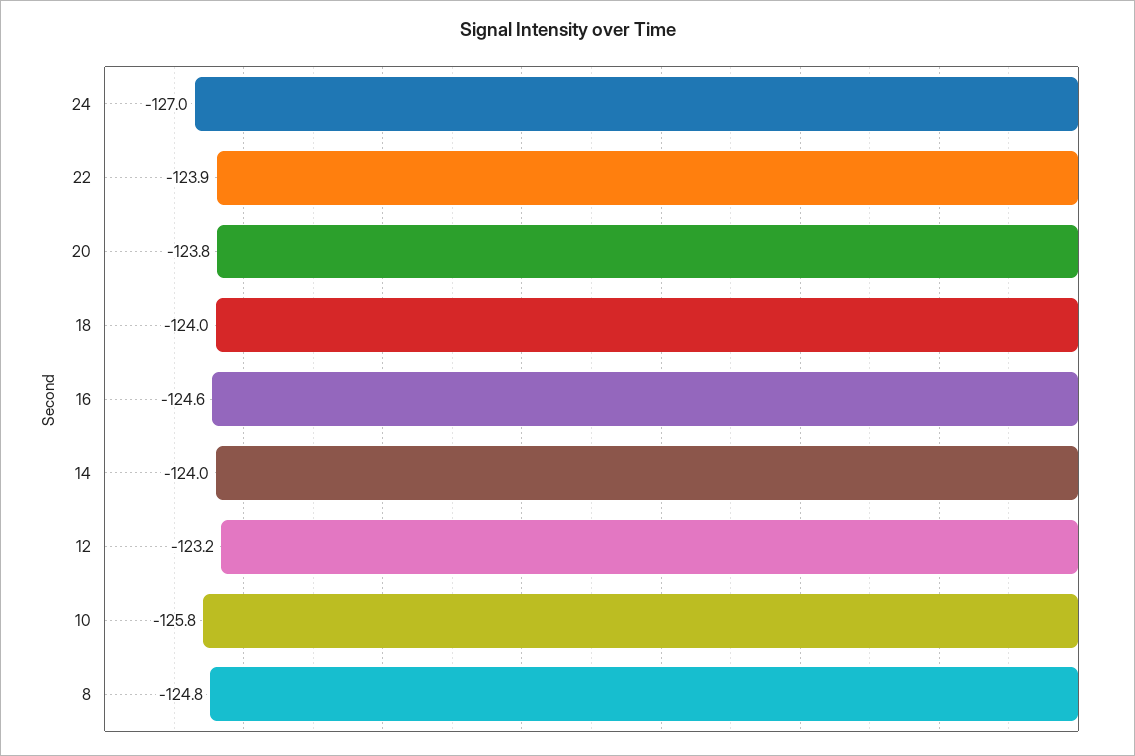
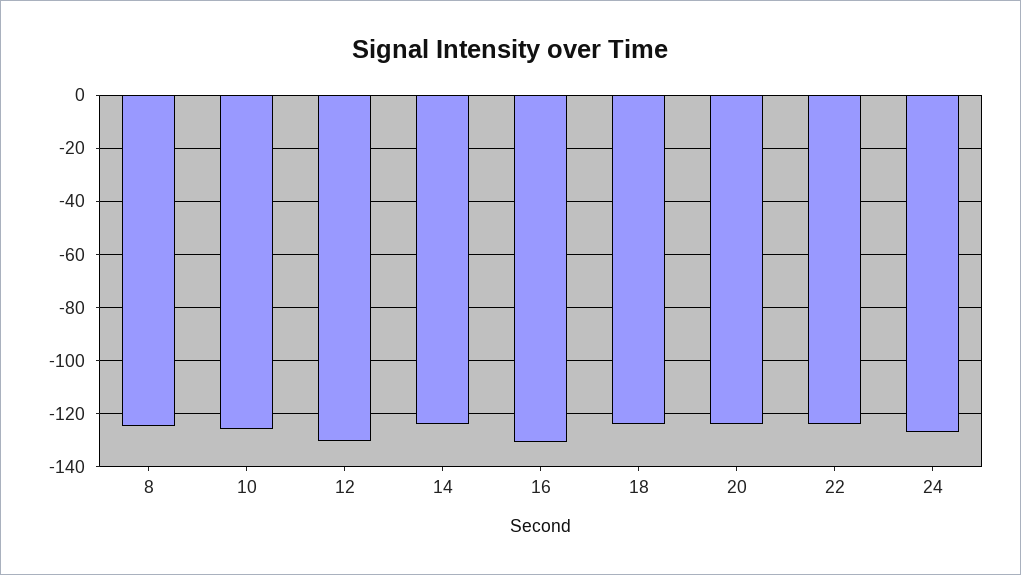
  {
    "24": -127,
    "22": -123.9,
    "20": -123.8,
    "18": -124,
-   "16": -124.6,
+   "16": -130,
    "14": -124,
-   "12": -123.2,
+   "12": -130,
    "10": -125.8,
    "8": -124.8
  }

